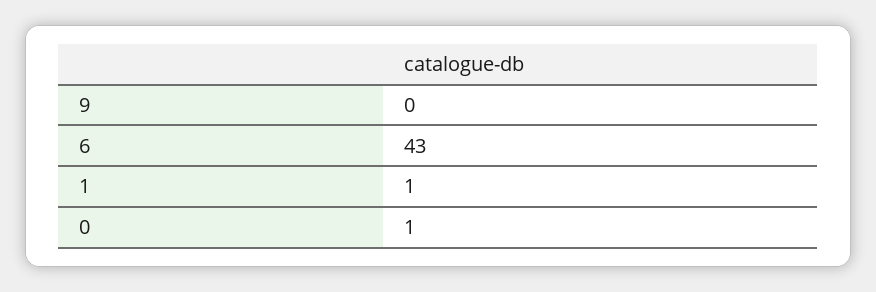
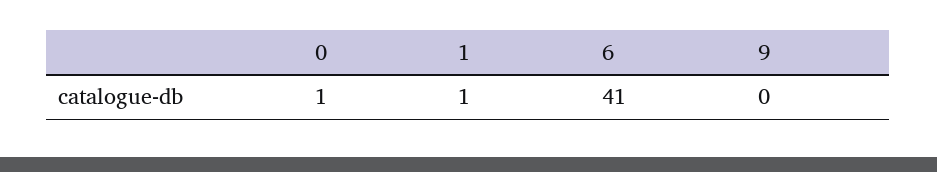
  {
    "9": 0,
-   "6": 43,
+   "6": 41,
    "1": 1,
    "0": 1
  }

